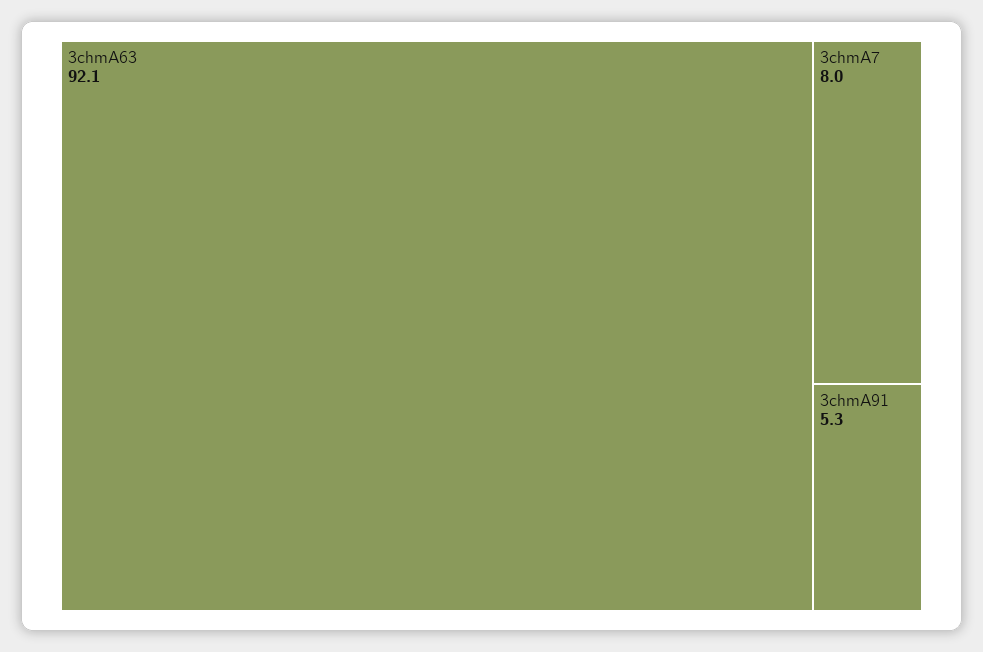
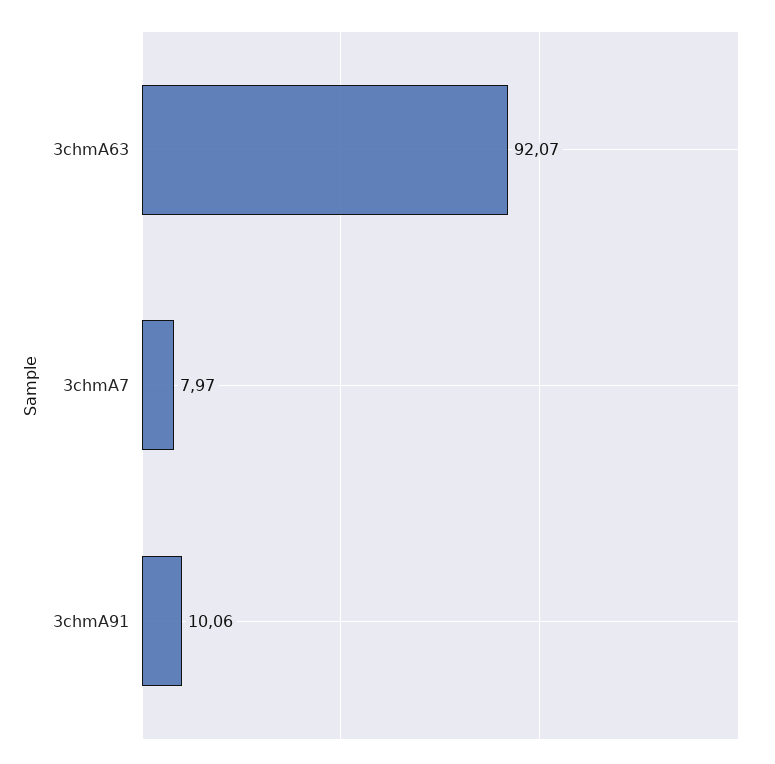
  {
    "3chmA63": 92.07,
    "3chmA7": 7.97,
-   "3chmA91": 5.3
+   "3chmA91": 10.06
  }

